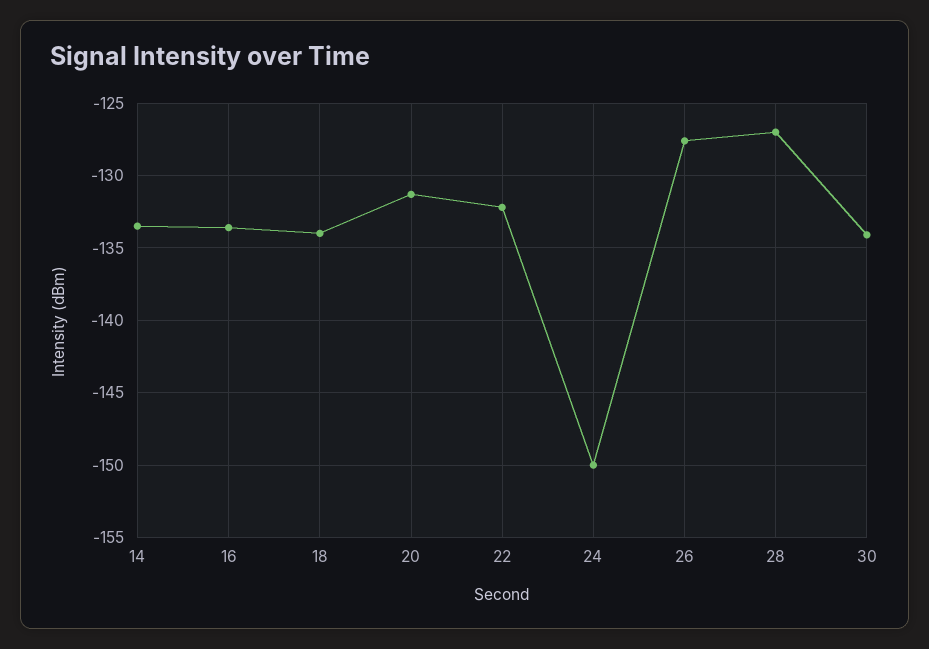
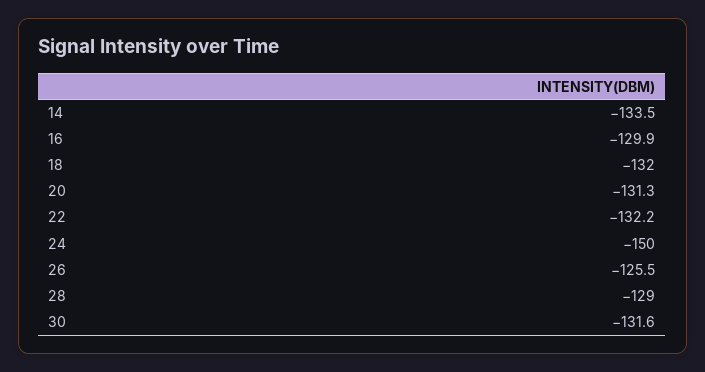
  {
    "14": -133.5,
-   "16": -133.5,
+   "16": -129.9,
-   "18": -134,
+   "18": -132,
    "20": -131.3,
    "22": -132.2,
    "24": -150,
-   "26": -127.5,
+   "26": -125.5,
-   "28": -127,
+   "28": -129,
-   "30": -134
+   "30": -131.6
  }

